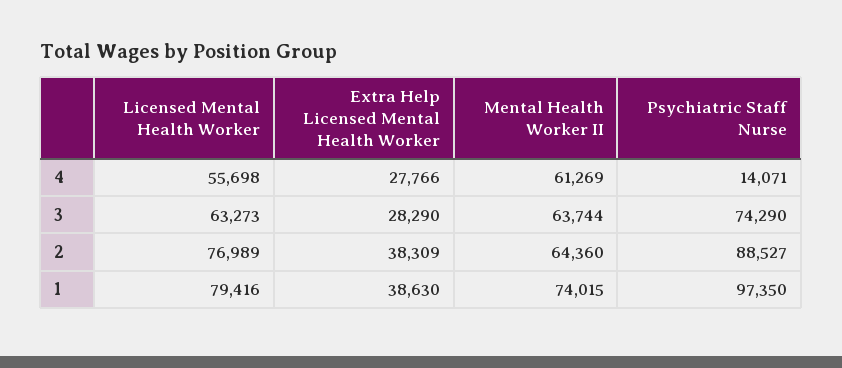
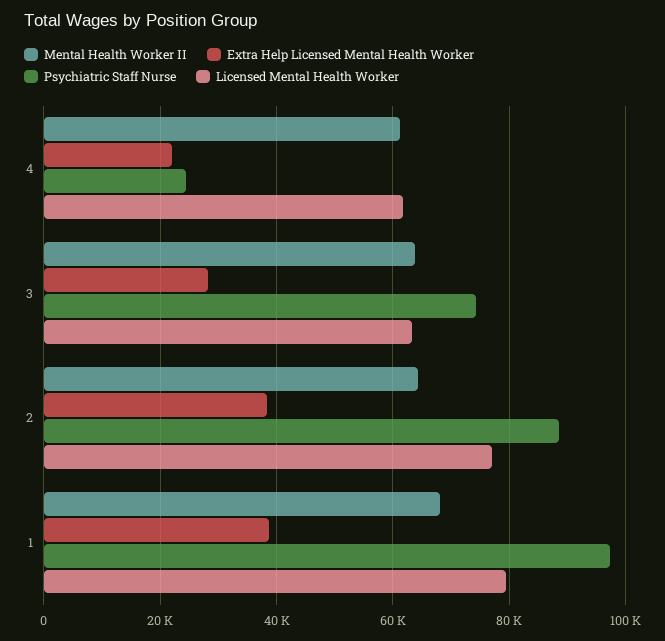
  {
    "Licensed Mental Health Worker": {
-     "4": 55698,
+     "4": 62000,
      "3": 63273,
      "2": 76989,
      "1": 79416
    },
    "Extra Help Licensed Mental Health Worker": {
-     "4": 27766,
+     "4": 22000,
      "3": 28290,
      "2": 38309,
      "1": 38630
    },
    "Mental Health Worker II": {
      "4": 61269,
      "3": 63744,
      "2": 64360,
-     "1": 74015
+     "1": 68000
    },
    "Psychiatric Staff Nurse": {
-     "4": 14071,
+     "4": 24000,
      "3": 74290,
      "2": 88527,
      "1": 97350
    }
  }

